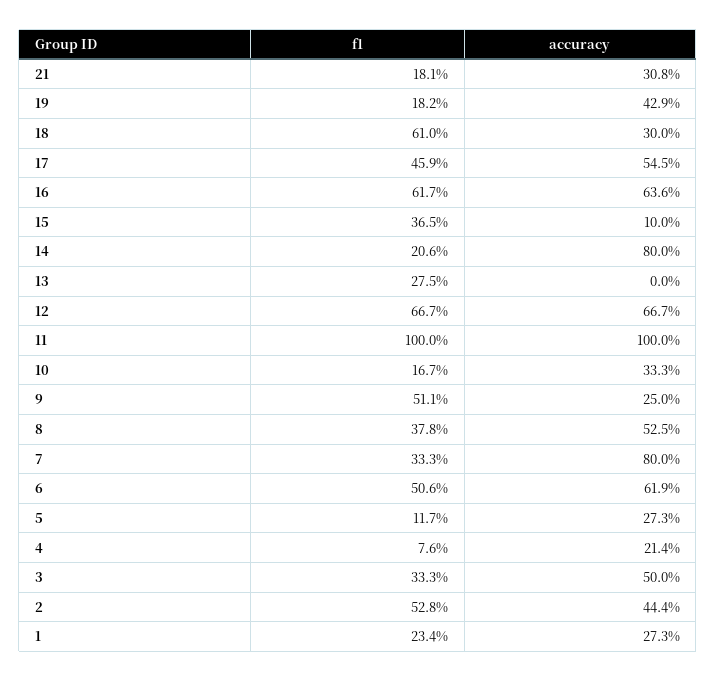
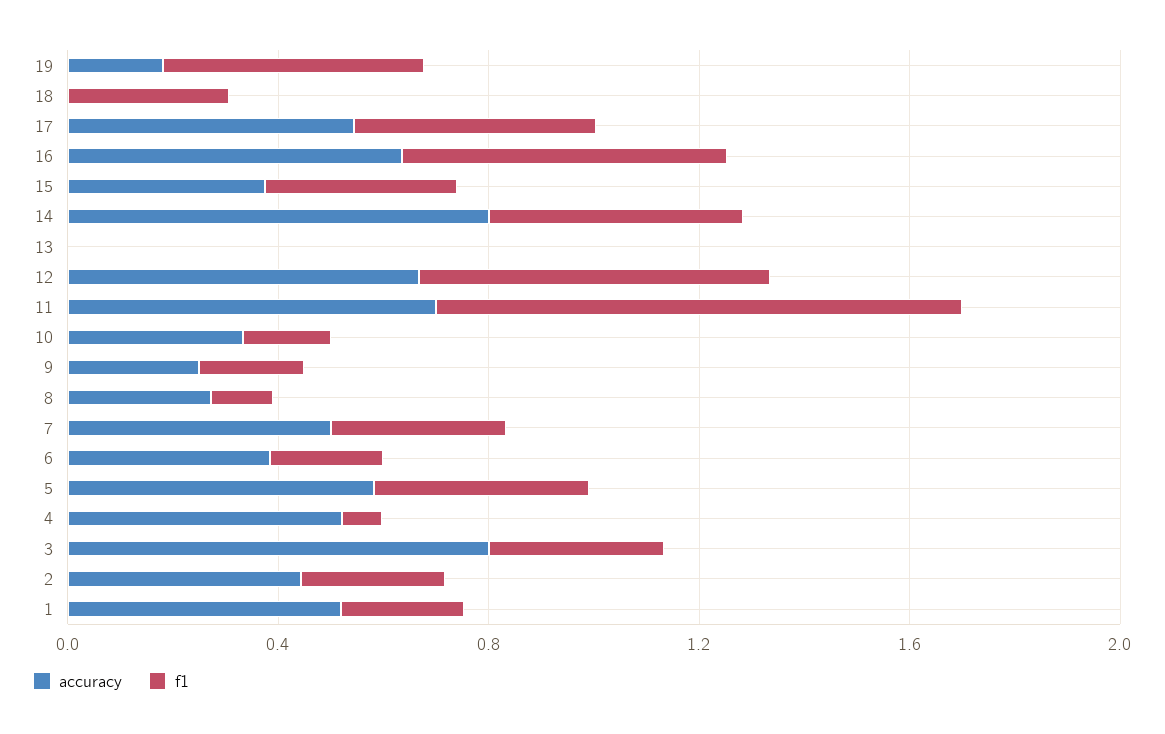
  {
    "f1": {
-     "21": 0.181,
-     "19": 0.182,
+     "19": 0.5,
-     "18": 0.61,
+     "18": 0.3,
      "17": 0.459,
      "16": 0.617,
      "15": 0.365,
-     "14": 0.206,
+     "14": 0.5,
-     "13": 0.275,
+     "13": 0,
      "12": 0.667,
      "11": 1,
      "10": 0.167,
-     "9": 0.511,
+     "9": 0.2,
-     "8": 0.378,
+     "8": 0.1,
      "7": 0.333,
-     "6": 0.506,
+     "6": 0.2,
-     "5": 0.117,
+     "5": 0.4,
      "4": 0.076,
      "3": 0.333,
-     "2": 0.528,
+     "2": 0.3,
      "1": 0.234
    },
    "accuracy": {
-     "21": 0.308,
-     "19": 0.429,
+     "19": 0.2,
-     "18": 0.3,
+     "18": 0,
      "17": 0.545,
      "16": 0.636,
-     "15": 0.1,
+     "15": 0.4,
      "14": 0.8,
      "13": 0,
      "12": 0.667,
-     "11": 1,
+     "11": 0.7,
      "10": 0.333,
      "9": 0.25,
-     "8": 0.525,
+     "8": 0.3,
-     "7": 0.8,
+     "7": 0.5,
-     "6": 0.619,
+     "6": 0.4,
-     "5": 0.273,
+     "5": 0.6,
-     "4": 0.214,
+     "4": 0.5,
-     "3": 0.5,
+     "3": 0.8,
      "2": 0.444,
-     "1": 0.273
+     "1": 0.5
    }
  }

